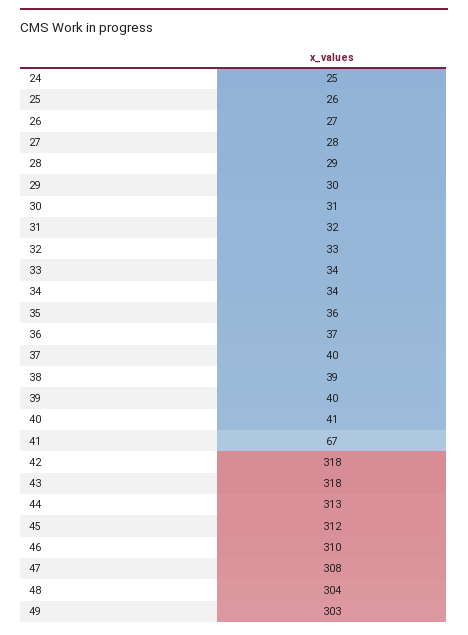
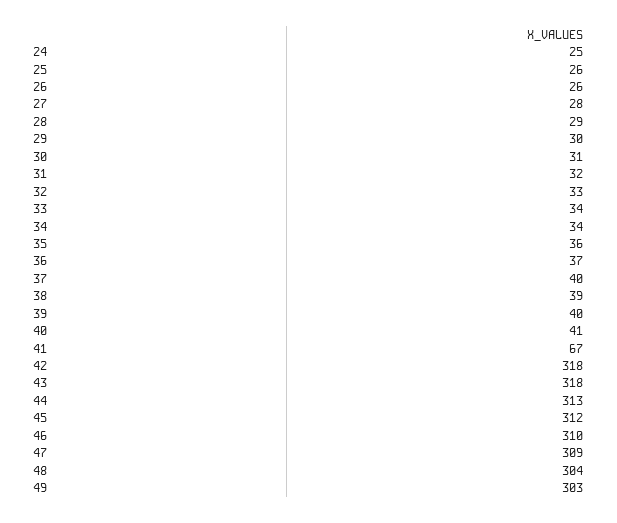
  {
    "24": 25,
    "25": 26,
-   "26": 27,
+   "26": 26,
    "27": 28,
    "28": 29,
    "29": 30,
    "30": 31,
    "31": 32,
    "32": 33,
    "33": 34,
    "34": 34,
    "35": 36,
    "36": 37,
    "37": 40,
    "38": 39,
    "39": 40,
    "40": 41,
    "41": 67,
    "42": 318,
    "43": 318,
    "44": 313,
    "45": 312,
    "46": 310,
-   "47": 308,
+   "47": 309,
    "48": 304,
    "49": 303
  }

